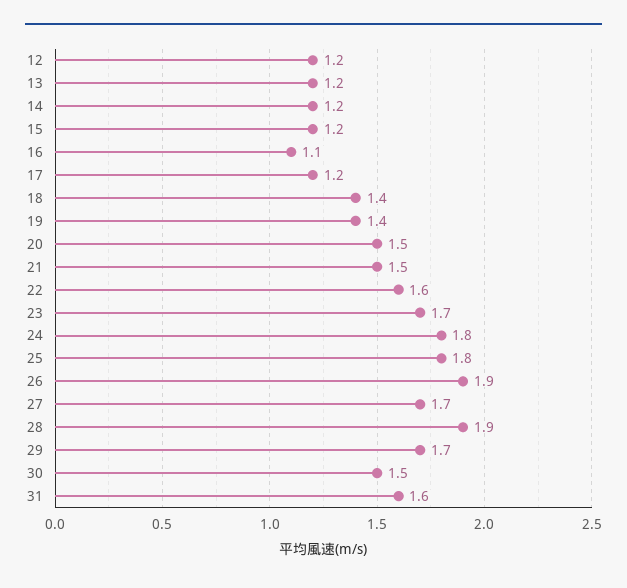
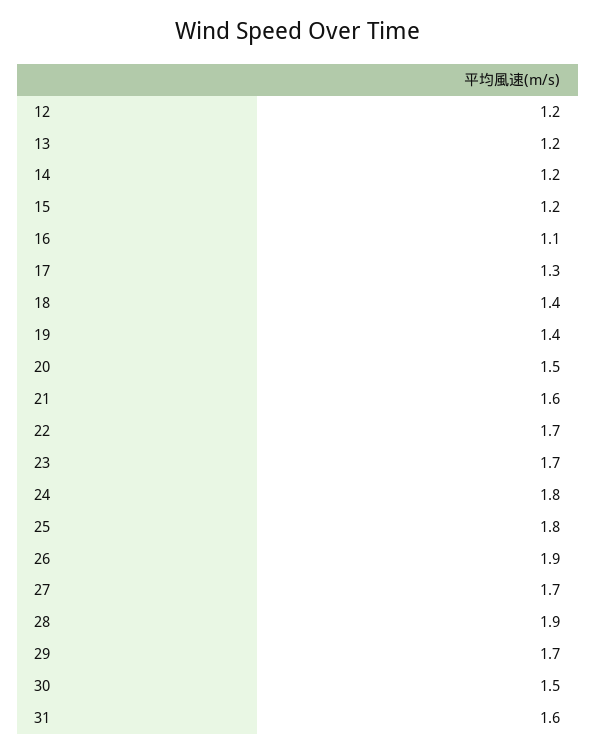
  {
    "12": 1.2,
    "13": 1.2,
    "14": 1.2,
    "15": 1.2,
    "16": 1.1,
-   "17": 1.2,
+   "17": 1.3,
    "18": 1.4,
    "19": 1.4,
    "20": 1.5,
-   "21": 1.5,
+   "21": 1.6,
-   "22": 1.6,
+   "22": 1.7,
    "23": 1.7,
    "24": 1.8,
    "25": 1.8,
    "26": 1.9,
    "27": 1.7,
    "28": 1.9,
    "29": 1.7,
    "30": 1.5,
    "31": 1.6
  }

